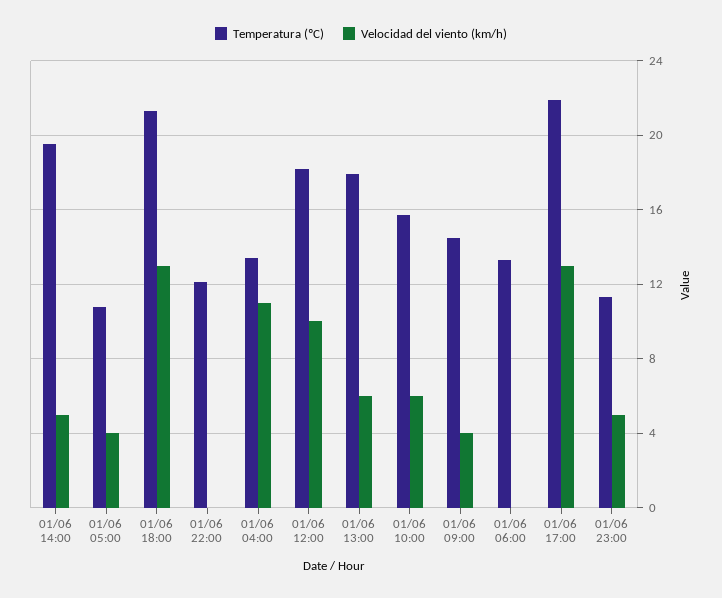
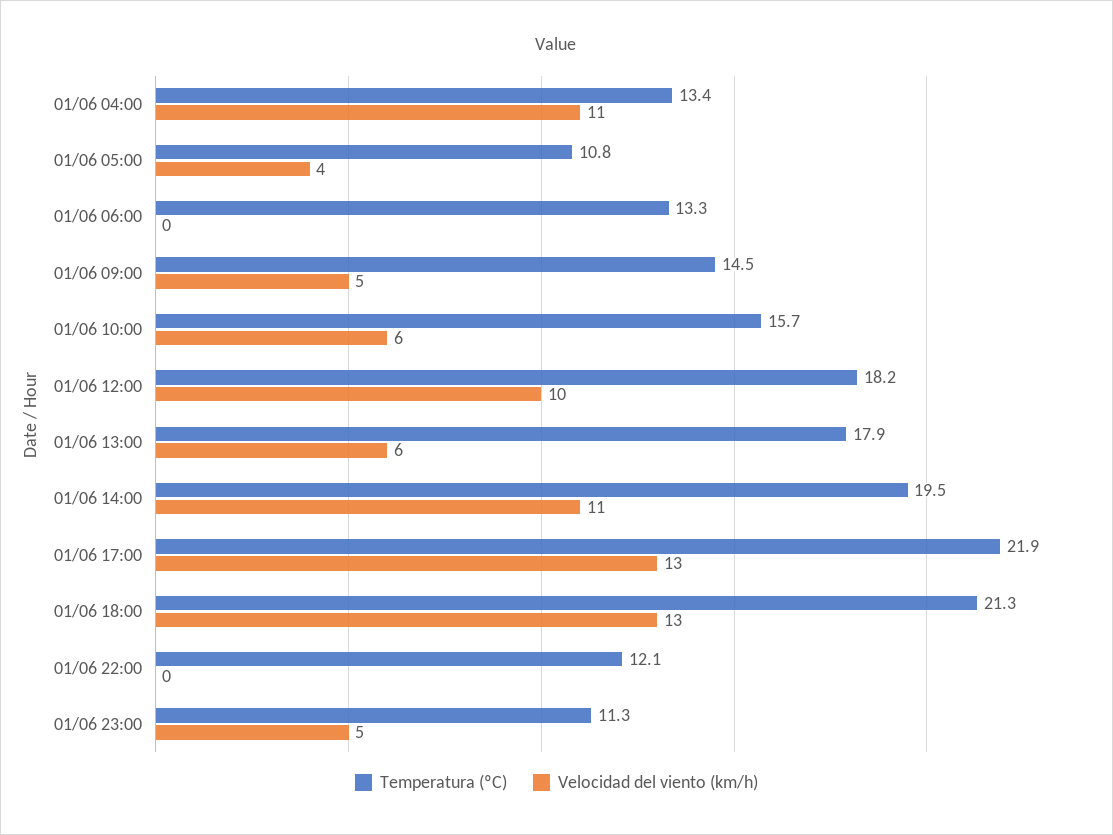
  {
    "Temperatura (ºC)": {
      "01/06 14:00": 19.5,
      "01/06 05:00": 10.8,
      "01/06 18:00": 21.3,
      "01/06 22:00": 12.1,
      "01/06 04:00": 13.4,
      "01/06 12:00": 18.2,
      "01/06 13:00": 17.9,
      "01/06 10:00": 15.7,
      "01/06 09:00": 14.5,
      "01/06 06:00": 13.3,
      "01/06 17:00": 21.9,
      "01/06 23:00": 11.3
    },
    "Velocidad del viento (km/h)": {
-     "01/06 14:00": 5,
+     "01/06 14:00": 11,
      "01/06 05:00": 4,
      "01/06 18:00": 13,
      "01/06 22:00": 0,
      "01/06 04:00": 11,
      "01/06 12:00": 10,
      "01/06 13:00": 6,
      "01/06 10:00": 6,
-     "01/06 09:00": 4,
+     "01/06 09:00": 5,
      "01/06 06:00": 0,
      "01/06 17:00": 13,
      "01/06 23:00": 5
    }
  }

